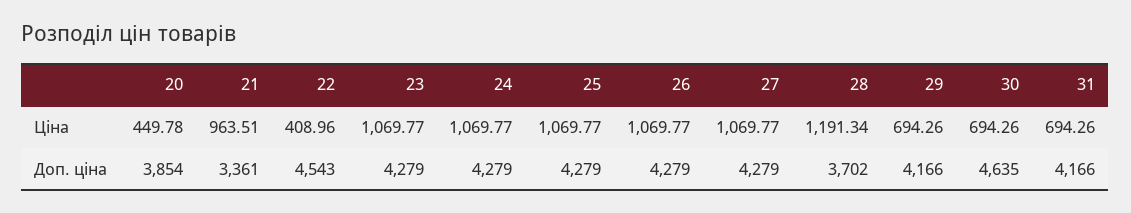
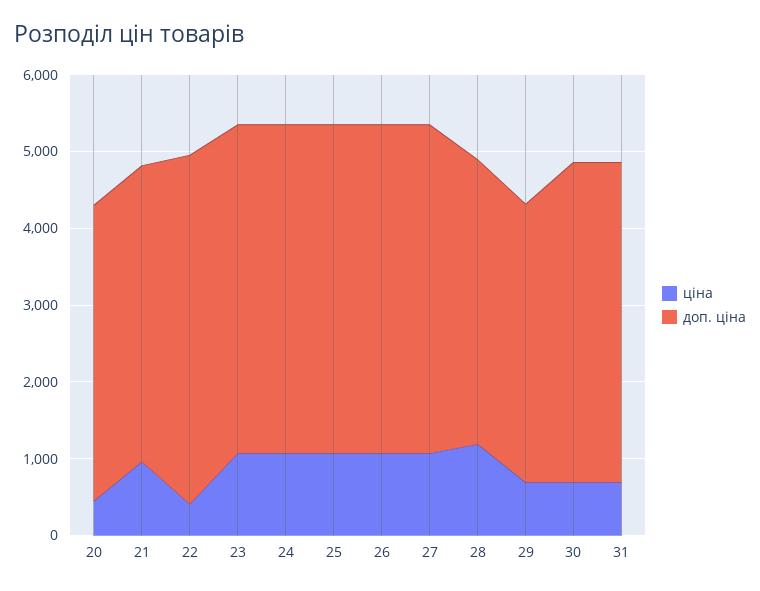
  {
    "Ціна": {
      "20": 449.78,
      "21": 963.51,
      "22": 408.96,
      "23": 1069.77,
      "24": 1069.77,
      "25": 1069.77,
      "26": 1069.77,
      "27": 1069.77,
      "28": 1191.34,
      "29": 694.26,
      "30": 694.26,
      "31": 694.26
    },
    "Доп. ціна": {
      "20": 3854,
-     "21": 3361,
+     "21": 3800,
      "22": 4543,
      "23": 4279,
      "24": 4279,
      "25": 4279,
      "26": 4279,
      "27": 4279,
      "28": 3702,
-     "29": 4166,
+     "29": 3600,
-     "30": 4635,
+     "30": 4200,
      "31": 4166
    }
  }

